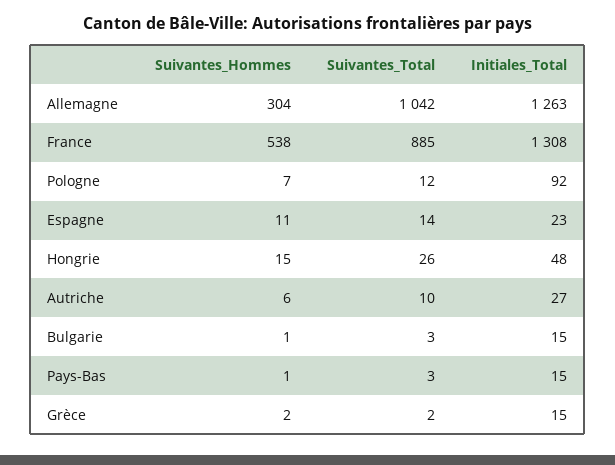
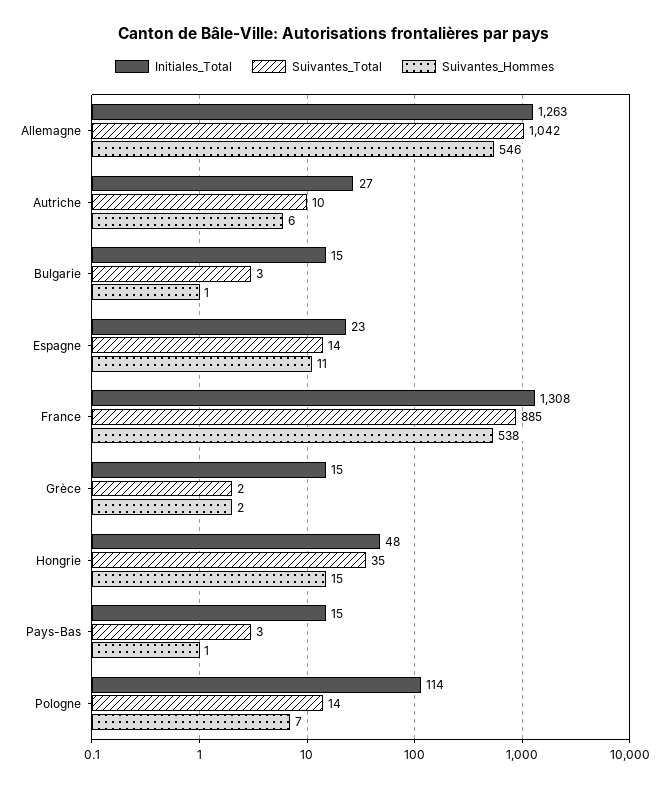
  {
    "Suivantes_Hommes": {
-     "Allemagne": 304,
+     "Allemagne": 546,
      "France": 538,
      "Pologne": 7,
      "Espagne": 11,
      "Hongrie": 15,
      "Autriche": 6,
      "Bulgarie": 1,
      "Pays-Bas": 1,
      "Grèce": 2
    },
    "Suivantes_Total": {
      "Allemagne": 1042,
      "France": 885,
-     "Pologne": 12,
+     "Pologne": 14,
      "Espagne": 14,
-     "Hongrie": 26,
+     "Hongrie": 35,
      "Autriche": 10,
      "Bulgarie": 3,
      "Pays-Bas": 3,
      "Grèce": 2
    },
    "Initiales_Total": {
      "Allemagne": 1263,
      "France": 1308,
-     "Pologne": 92,
+     "Pologne": 114,
      "Espagne": 23,
      "Hongrie": 48,
      "Autriche": 27,
      "Bulgarie": 15,
      "Pays-Bas": 15,
      "Grèce": 15
    }
  }

